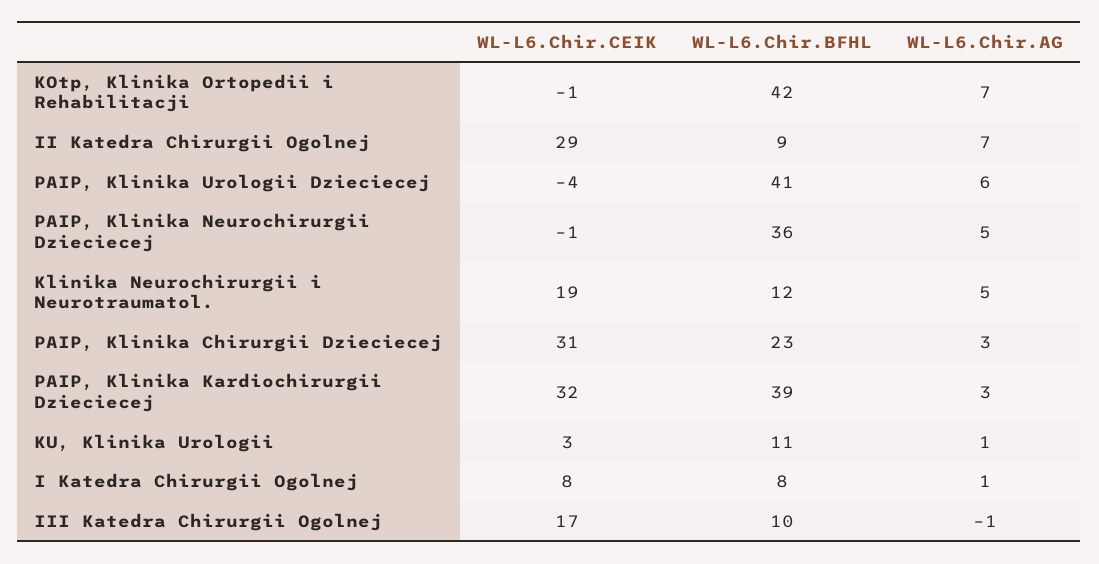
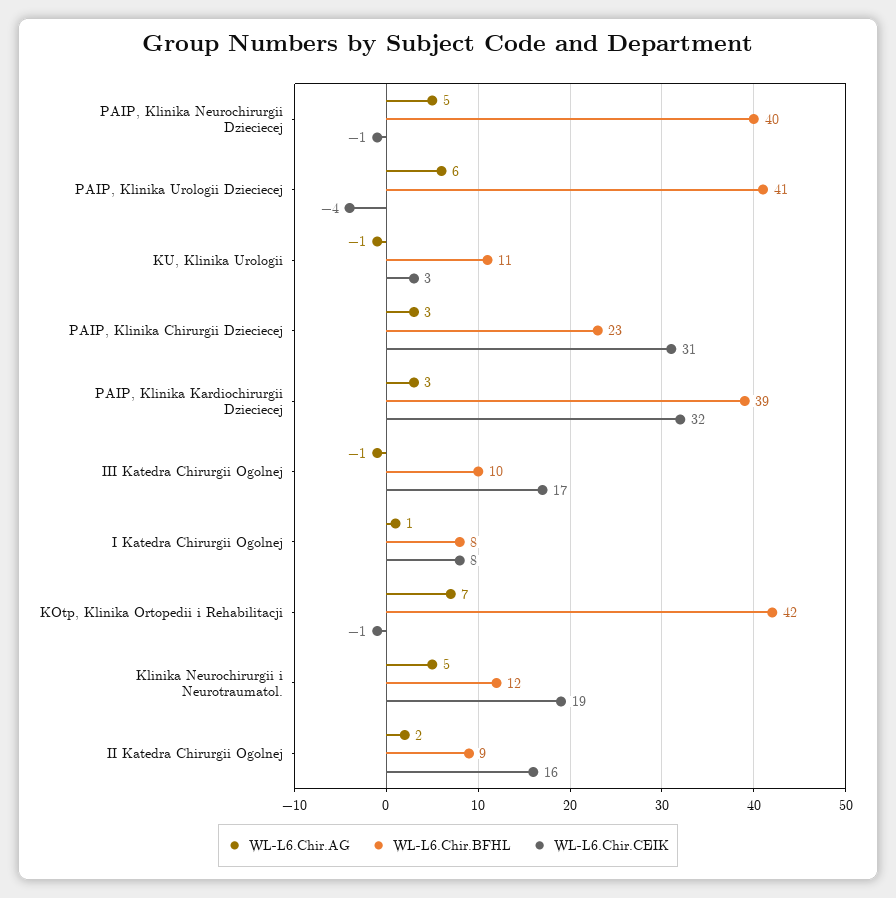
  {
    "WL-L6.Chir.CEIK": {
      "KOtp, Klinika Ortopedii i Rehabilitacji": -1,
-     "II Katedra Chirurgii Ogolnej": 29,
+     "II Katedra Chirurgii Ogolnej": 16,
      "PAIP, Klinika Urologii Dzieciecej": -4,
      "PAIP, Klinika Neurochirurgii Dzieciecej": -1,
      "Klinika Neurochirurgii i Neurotraumatol.": 19,
      "PAIP, Klinika Chirurgii Dzieciecej": 31,
      "PAIP, Klinika Kardiochirurgii Dzieciecej": 32,
      "KU, Klinika Urologii": 3,
      "I Katedra Chirurgii Ogolnej": 8,
      "III Katedra Chirurgii Ogolnej": 17
    },
    "WL-L6.Chir.BFHL": {
      "KOtp, Klinika Ortopedii i Rehabilitacji": 42,
      "II Katedra Chirurgii Ogolnej": 9,
      "PAIP, Klinika Urologii Dzieciecej": 41,
-     "PAIP, Klinika Neurochirurgii Dzieciecej": 36,
+     "PAIP, Klinika Neurochirurgii Dzieciecej": 40,
      "Klinika Neurochirurgii i Neurotraumatol.": 12,
      "PAIP, Klinika Chirurgii Dzieciecej": 23,
      "PAIP, Klinika Kardiochirurgii Dzieciecej": 39,
      "KU, Klinika Urologii": 11,
      "I Katedra Chirurgii Ogolnej": 8,
      "III Katedra Chirurgii Ogolnej": 10
    },
    "WL-L6.Chir.AG": {
      "KOtp, Klinika Ortopedii i Rehabilitacji": 7,
-     "II Katedra Chirurgii Ogolnej": 7,
+     "II Katedra Chirurgii Ogolnej": 2,
      "PAIP, Klinika Urologii Dzieciecej": 6,
      "PAIP, Klinika Neurochirurgii Dzieciecej": 5,
      "Klinika Neurochirurgii i Neurotraumatol.": 5,
      "PAIP, Klinika Chirurgii Dzieciecej": 3,
      "PAIP, Klinika Kardiochirurgii Dzieciecej": 3,
-     "KU, Klinika Urologii": 1,
+     "KU, Klinika Urologii": -1,
      "I Katedra Chirurgii Ogolnej": 1,
      "III Katedra Chirurgii Ogolnej": -1
    }
  }

